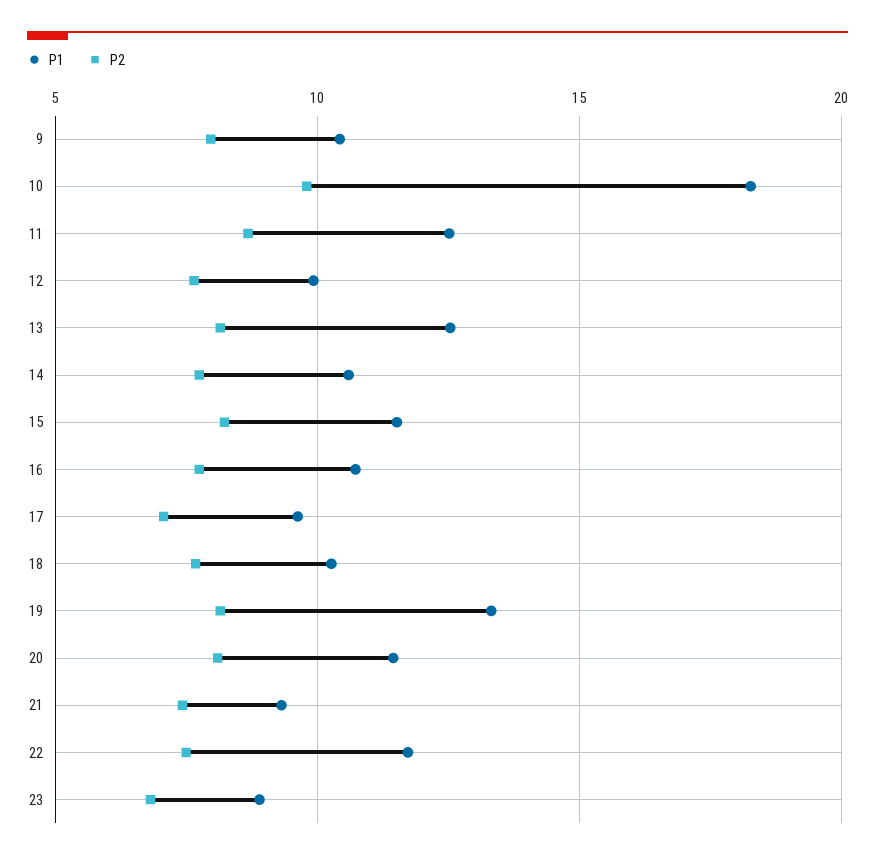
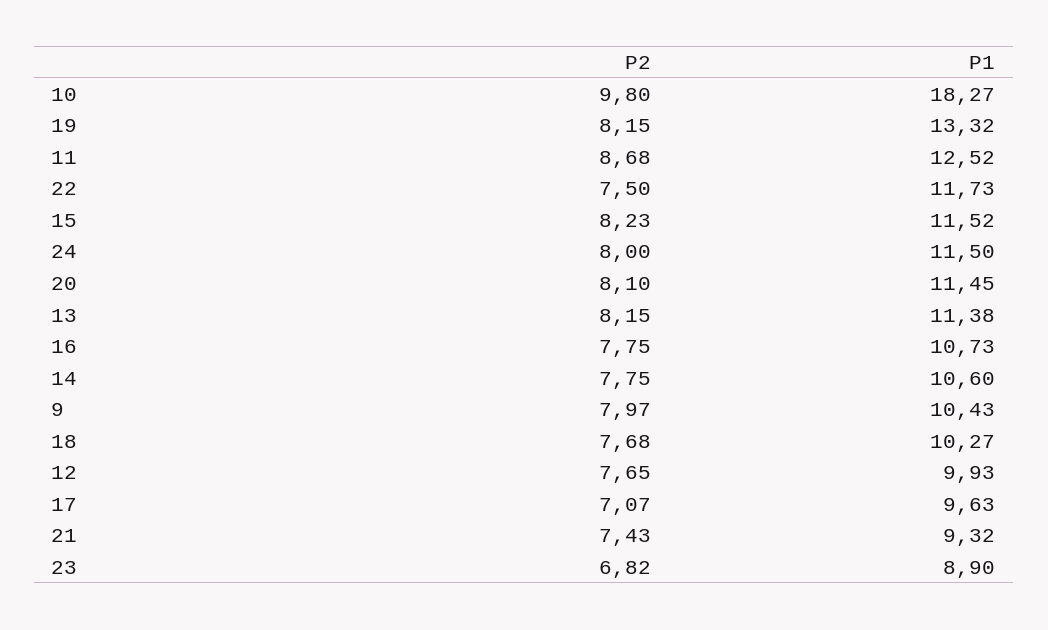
  {
    "P1": {
      "9": 10.43,
      "10": 18.27,
      "11": 12.52,
      "12": 9.93,
-     "13": 12.5,
+     "13": 11.38,
      "14": 10.6,
      "15": 11.52,
      "16": 10.73,
      "17": 9.63,
      "18": 10.27,
      "19": 13.32,
      "20": 11.45,
      "21": 9.32,
      "22": 11.73,
-     "23": 8.9
+     "23": 8.9,
+     "24": 11.5
    },
    "P2": {
      "9": 7.97,
      "10": 9.8,
      "11": 8.68,
      "12": 7.65,
      "13": 8.15,
      "14": 7.75,
      "15": 8.23,
      "16": 7.75,
      "17": 7.07,
      "18": 7.68,
      "19": 8.15,
      "20": 8.1,
      "21": 7.43,
      "22": 7.5,
-     "23": 6.82
+     "23": 6.82,
+     "24": 8
    }
  }

